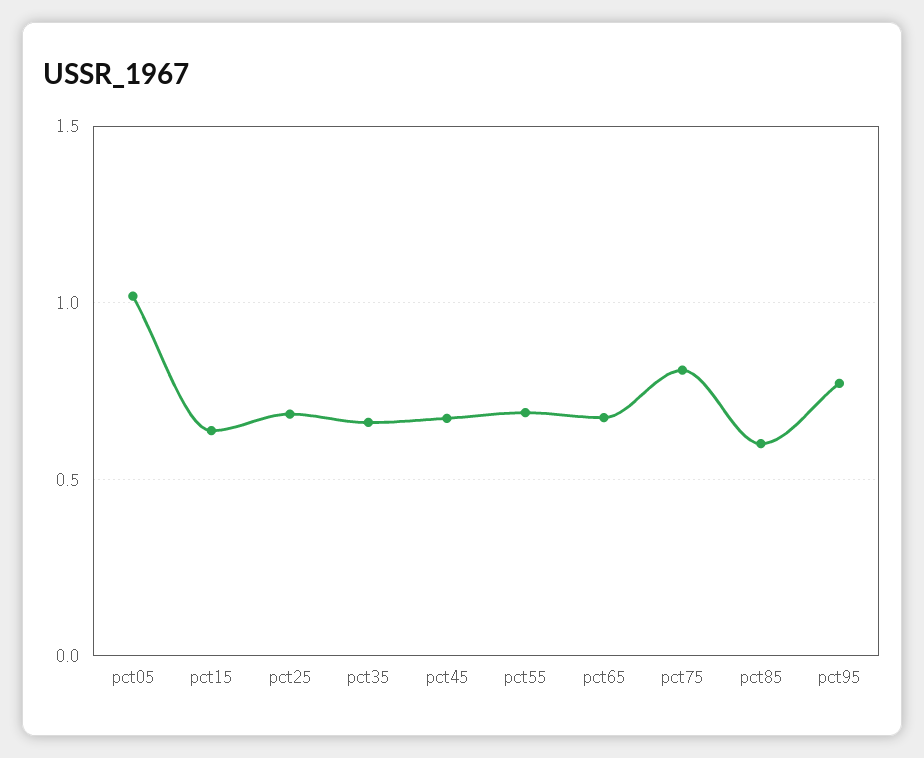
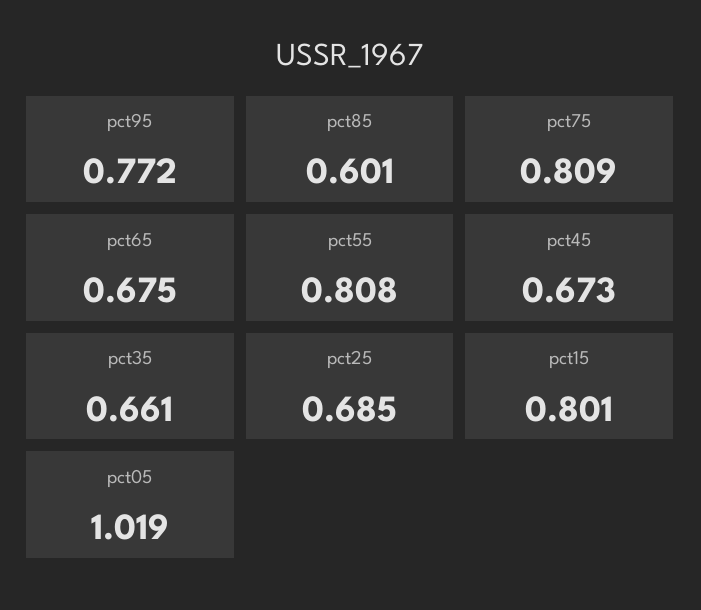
  {
    "pct05": 1.019,
-   "pct15": 0.65,
+   "pct15": 0.801,
    "pct25": 0.685,
    "pct35": 0.661,
    "pct45": 0.673,
-   "pct55": 0.7,
+   "pct55": 0.808,
    "pct65": 0.675,
    "pct75": 0.809,
    "pct85": 0.601,
    "pct95": 0.772
  }

